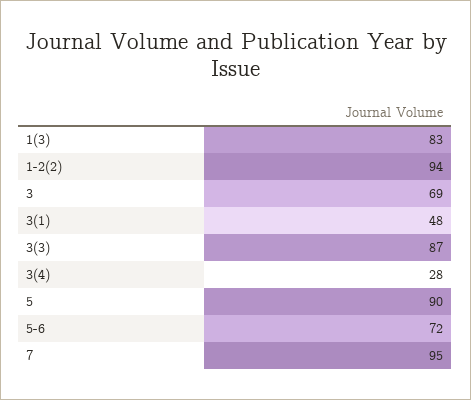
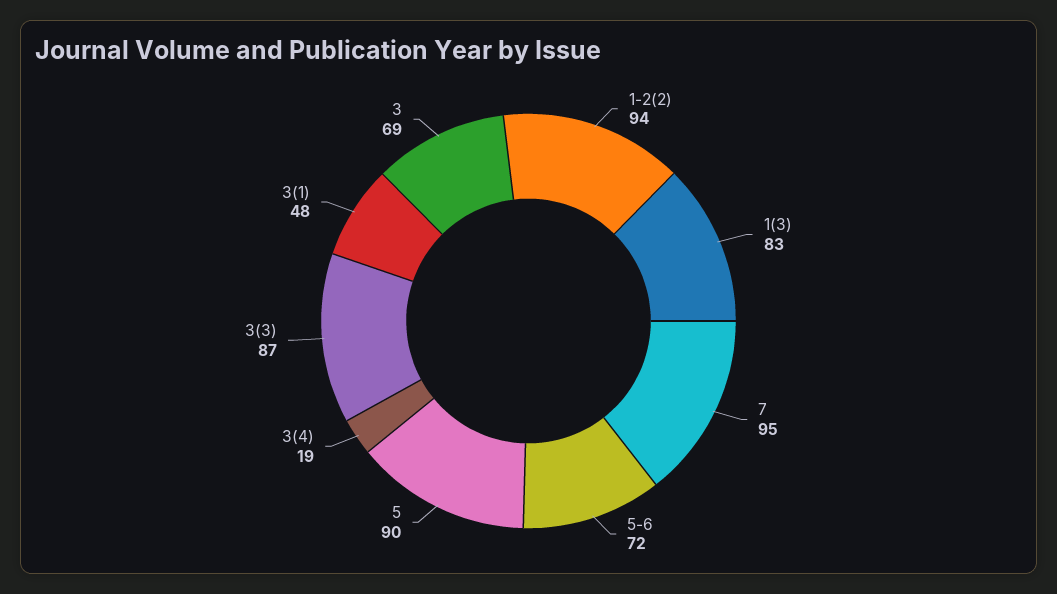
  {
    "1(3)": 83,
    "1-2(2)": 94,
    "3": 69,
    "3(1)": 48,
    "3(3)": 87,
-   "3(4)": 28,
+   "3(4)": 19,
    "5": 90,
    "5-6": 72,
    "7": 95
  }

